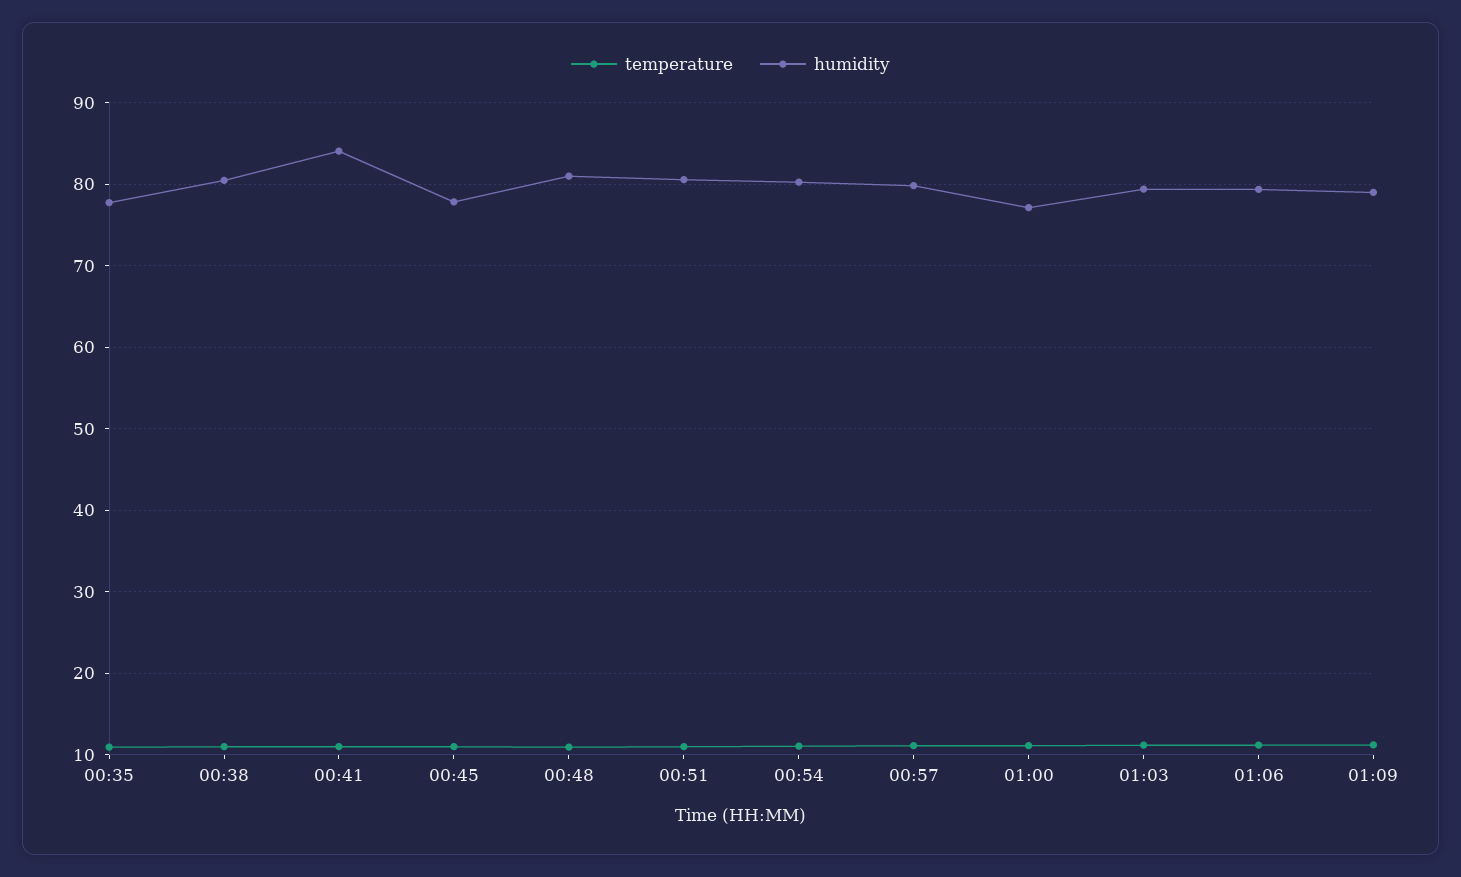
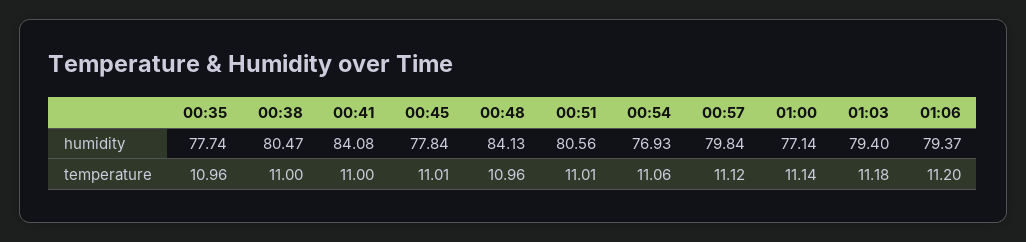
  {
    "temperature": {
      "00:35": 10.96,
      "00:38": 11,
      "00:41": 11,
      "00:45": 11.01,
      "00:48": 10.96,
      "00:51": 11.01,
      "00:54": 11.06,
      "00:57": 11.12,
      "01:00": 11.14,
      "01:03": 11.18,
-     "01:06": 11.2,
+     "01:06": 11.2
-     "01:09": 11
    },
    "humidity": {
      "00:35": 77.74,
      "00:38": 80.47,
      "00:41": 84.08,
      "00:45": 77.84,
-     "00:48": 81,
+     "00:48": 84.13,
      "00:51": 80.56,
-     "00:54": 80,
+     "00:54": 76.93,
      "00:57": 79.84,
      "01:00": 77.14,
      "01:03": 79.4,
-     "01:06": 79.37,
+     "01:06": 79.37
-     "01:09": 79
    }
  }

